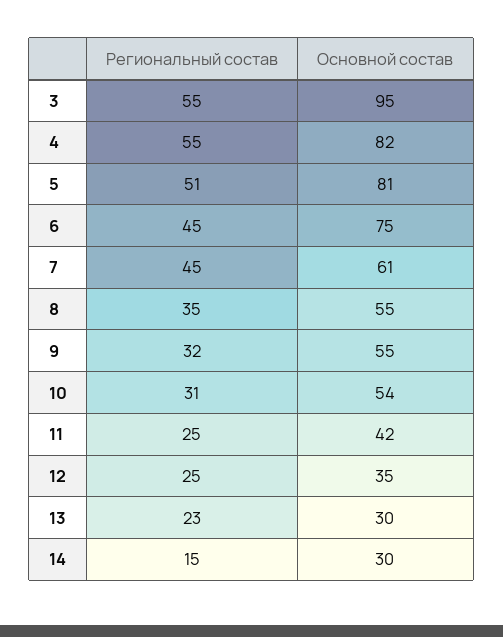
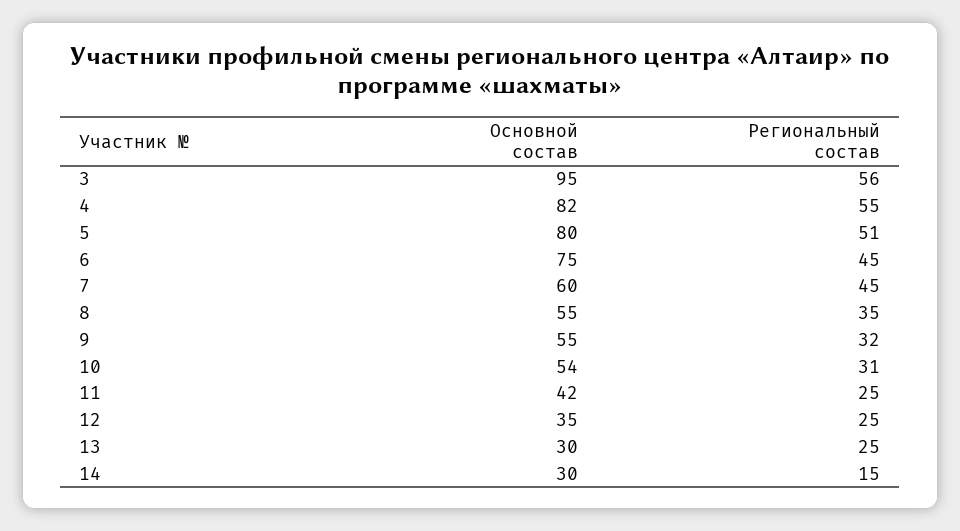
  {
    "Региональный состав": {
-     "3": 55,
+     "3": 56,
      "4": 55,
      "5": 51,
      "6": 45,
      "7": 45,
      "8": 35,
      "9": 32,
      "10": 31,
      "11": 25,
      "12": 25,
-     "13": 23,
+     "13": 25,
      "14": 15
    },
    "Основной состав": {
      "3": 95,
      "4": 82,
-     "5": 81,
+     "5": 80,
      "6": 75,
-     "7": 61,
+     "7": 60,
      "8": 55,
      "9": 55,
      "10": 54,
      "11": 42,
      "12": 35,
      "13": 30,
      "14": 30
    }
  }

